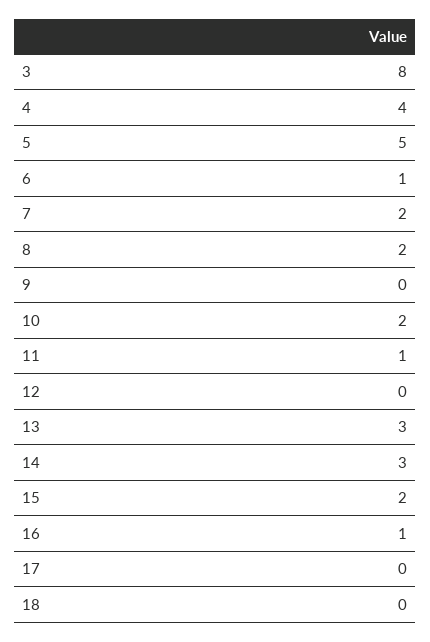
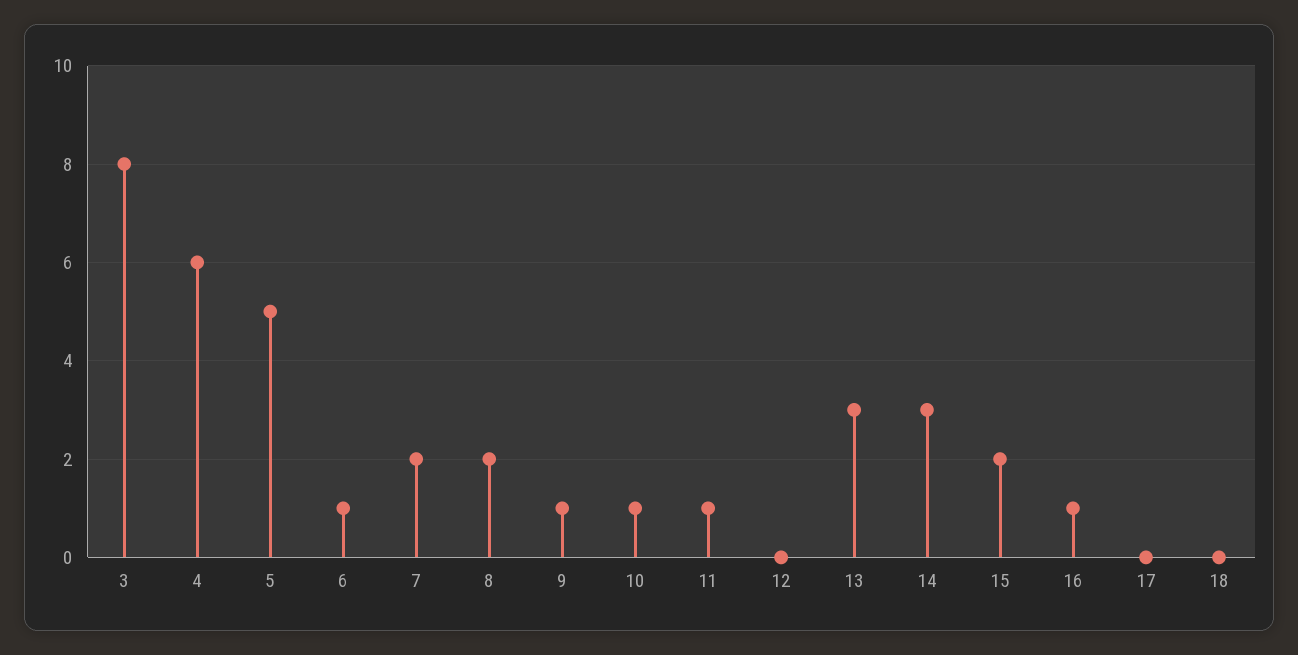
  {
    "3": 8,
-   "4": 4,
+   "4": 6,
    "5": 5,
    "6": 1,
    "7": 2,
    "8": 2,
-   "9": 0,
+   "9": 1,
-   "10": 2,
+   "10": 1,
    "11": 1,
    "12": 0,
    "13": 3,
    "14": 3,
    "15": 2,
    "16": 1,
    "17": 0,
    "18": 0
  }

